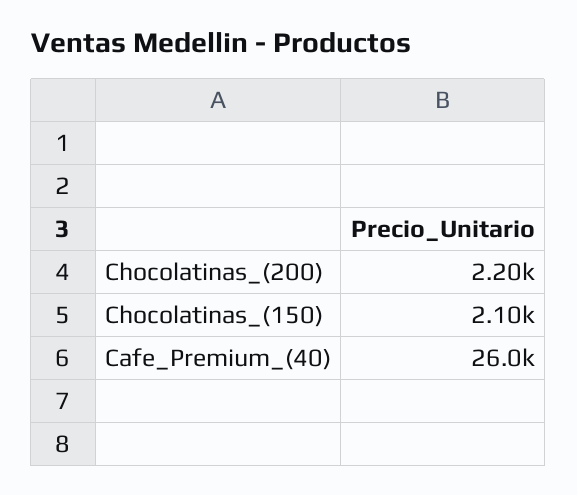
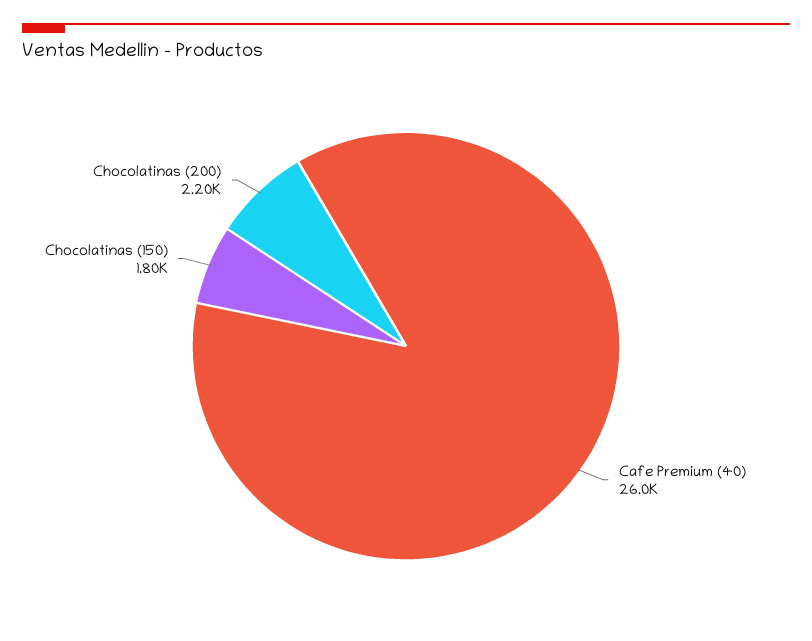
  {
    "Chocolatinas_(200)": 2200,
-   "Chocolatinas_(150)": 2100,
+   "Chocolatinas_(150)": 1800,
    "Cafe_Premium_(40)": 26000
  }

